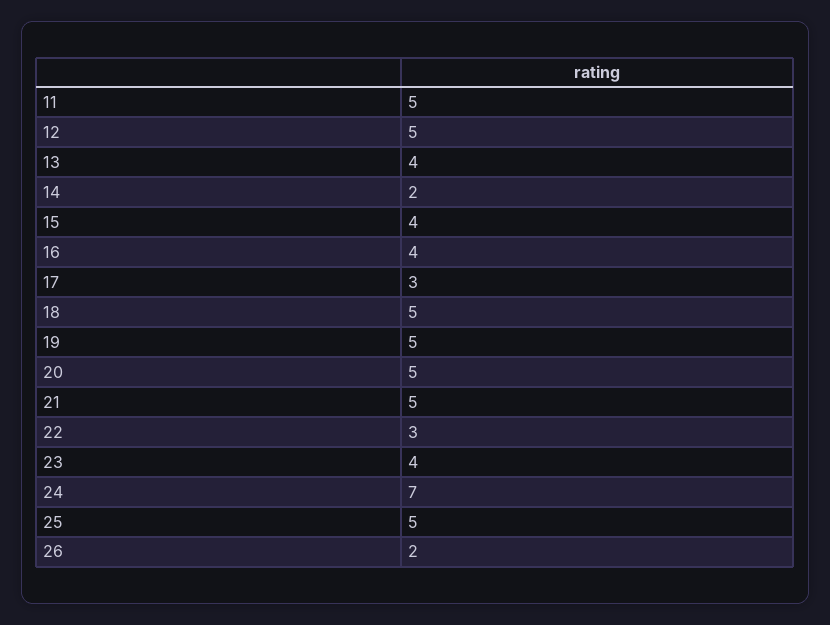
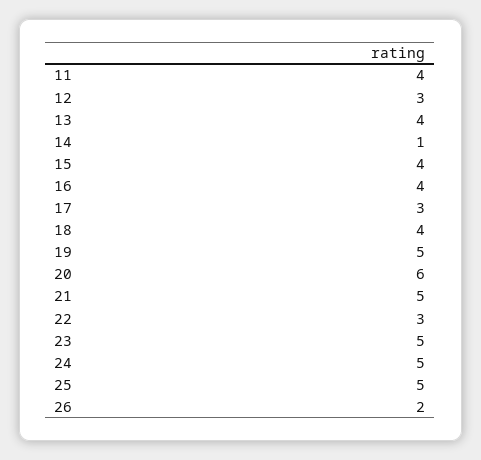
  {
-   "11": 5,
+   "11": 4,
-   "12": 5,
+   "12": 3,
    "13": 4,
-   "14": 2,
+   "14": 1,
    "15": 4,
    "16": 4,
    "17": 3,
-   "18": 5,
+   "18": 4,
    "19": 5,
-   "20": 5,
+   "20": 6,
    "21": 5,
    "22": 3,
-   "23": 4,
+   "23": 5,
-   "24": 7,
+   "24": 5,
    "25": 5,
    "26": 2
  }

